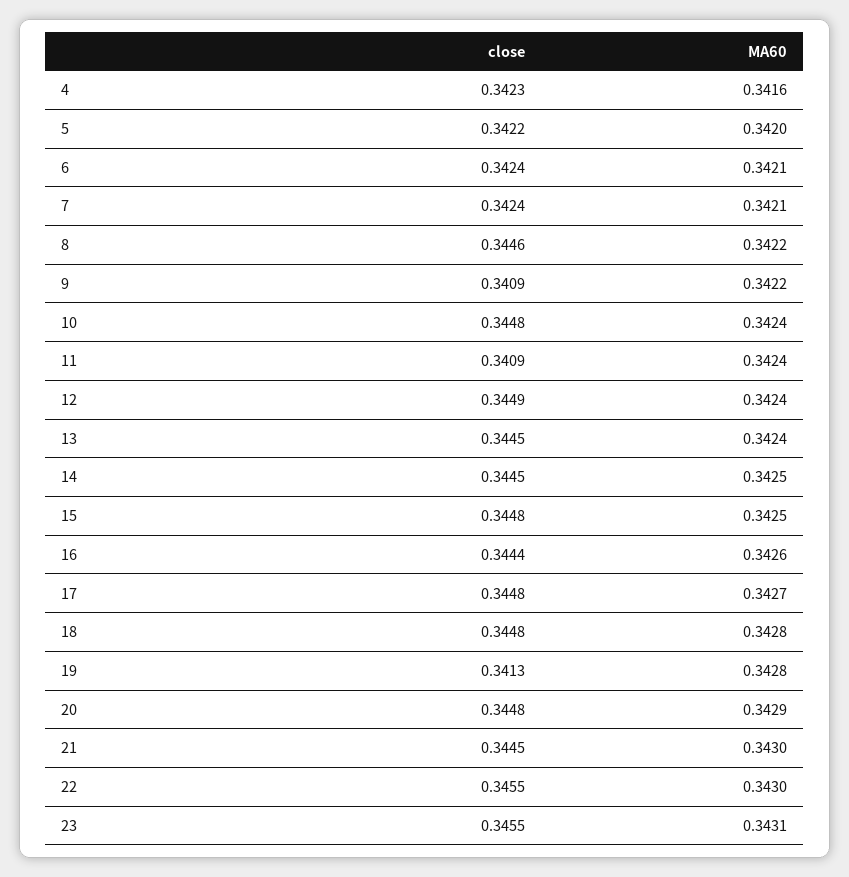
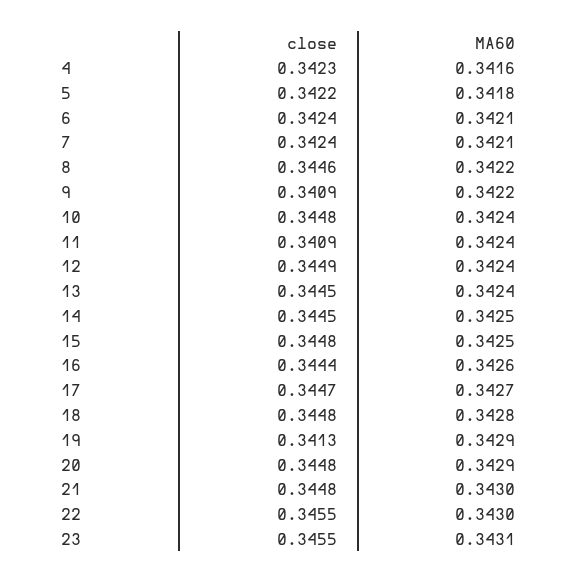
  {
    "close": {
      "4": 0.3423,
      "5": 0.3422,
      "6": 0.3424,
      "7": 0.3424,
      "8": 0.3446,
      "9": 0.3409,
      "10": 0.3448,
      "11": 0.3409,
      "12": 0.3449,
      "13": 0.3445,
      "14": 0.3445,
      "15": 0.3448,
      "16": 0.3444,
-     "17": 0.3448,
+     "17": 0.3447,
      "18": 0.3448,
      "19": 0.3413,
      "20": 0.3448,
-     "21": 0.3445,
+     "21": 0.3448,
      "22": 0.3455,
      "23": 0.3455
    },
    "MA60": {
      "4": 0.3416,
-     "5": 0.342,
+     "5": 0.3418,
      "6": 0.3421,
      "7": 0.3421,
      "8": 0.3422,
      "9": 0.3422,
      "10": 0.3424,
      "11": 0.3424,
      "12": 0.3424,
      "13": 0.3424,
      "14": 0.3425,
      "15": 0.3425,
      "16": 0.3426,
      "17": 0.3427,
      "18": 0.3428,
-     "19": 0.3428,
+     "19": 0.3429,
      "20": 0.3429,
      "21": 0.343,
      "22": 0.343,
      "23": 0.3431
    }
  }

